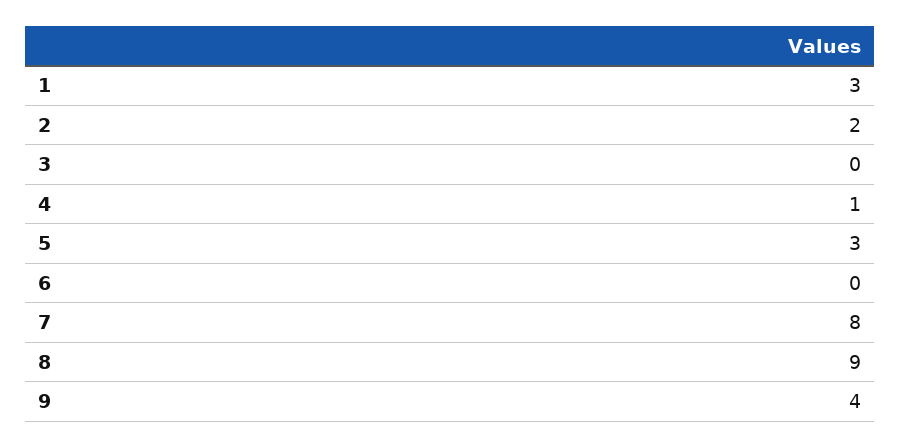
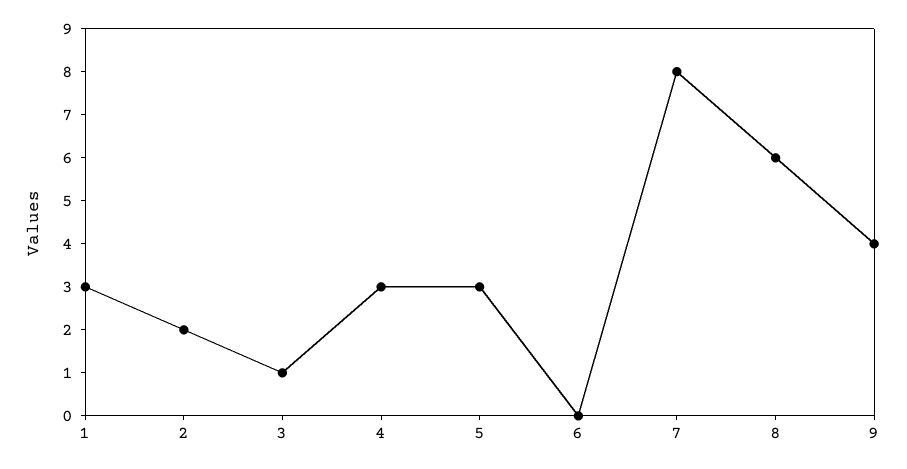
  {
    "1": 3,
    "2": 2,
-   "3": 0,
+   "3": 1,
-   "4": 1,
+   "4": 3,
    "5": 3,
    "6": 0,
    "7": 8,
-   "8": 9,
+   "8": 6,
    "9": 4
  }

